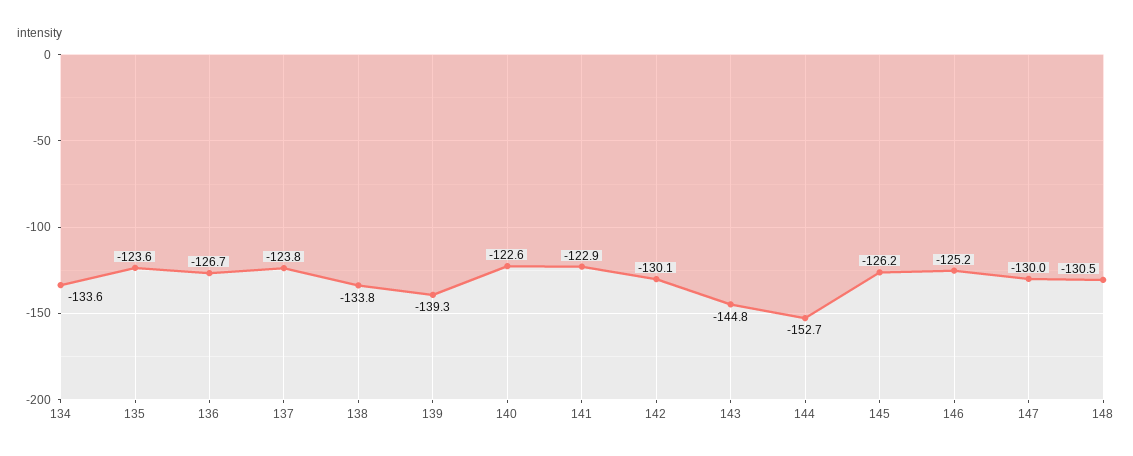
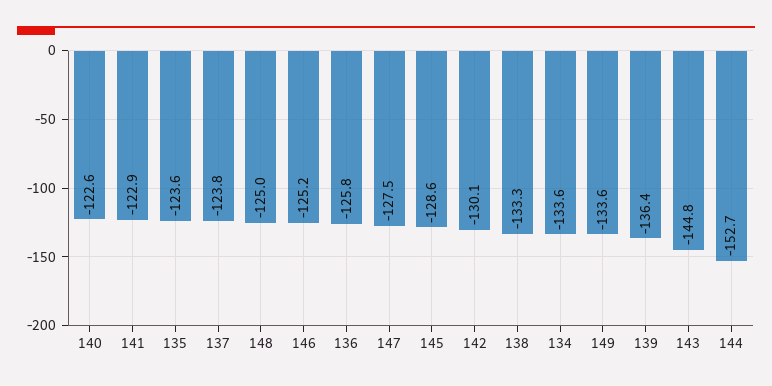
  {
    "134": -133.6,
    "135": -123.6,
-   "136": -126.7,
+   "136": -125.8,
    "137": -123.8,
-   "138": -133.8,
+   "138": -133.3,
-   "139": -139.3,
+   "139": -136.4,
    "140": -122.6,
    "141": -122.9,
    "142": -130.1,
    "143": -144.8,
    "144": -152.7,
-   "145": -126.2,
+   "145": -128.6,
    "146": -125.2,
-   "147": -130,
+   "147": -127.5,
-   "148": -130.5
+   "148": -125,
+   "149": -133.6
  }

